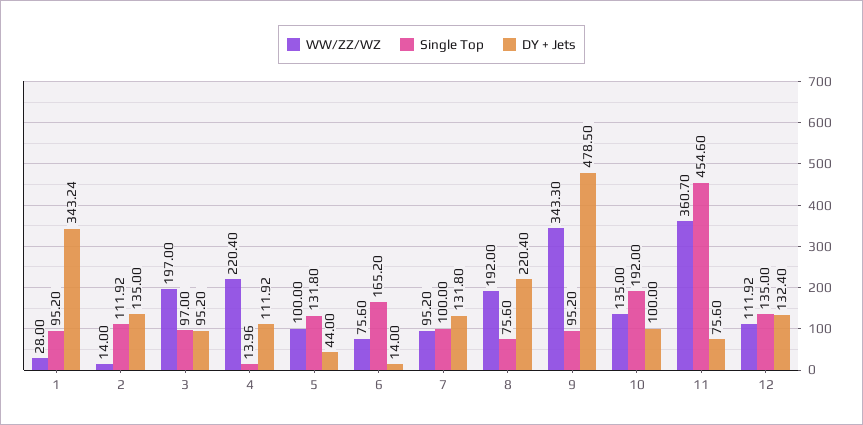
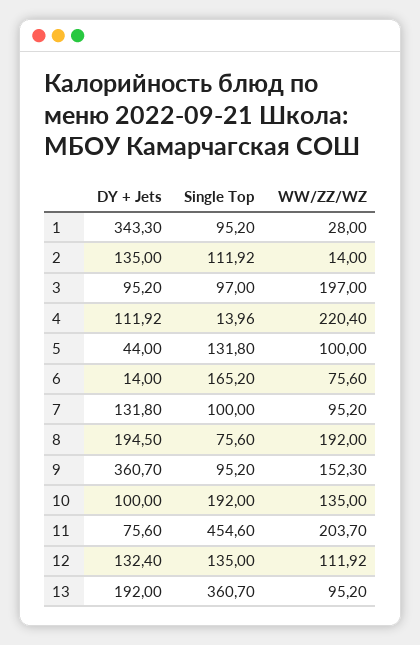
  {
    "WW/ZZ/WZ": {
      "1": 28,
      "2": 14,
      "3": 197,
      "4": 220.4,
      "5": 100,
      "6": 75.6,
      "7": 95.2,
      "8": 192,
-     "9": 343.3,
+     "9": 152.3,
      "10": 135,
-     "11": 360.7,
+     "11": 203.7,
-     "12": 111.92
+     "12": 111.92,
+     "13": 95.2
    },
    "Single Top": {
      "1": 95.2,
      "2": 111.92,
      "3": 97,
      "4": 13.96,
      "5": 131.8,
      "6": 165.2,
      "7": 100,
      "8": 75.6,
      "9": 95.2,
      "10": 192,
      "11": 454.6,
-     "12": 135
+     "12": 135,
+     "13": 360.7
    },
    "DY + Jets": {
-     "1": 343.24,
+     "1": 343.3,
      "2": 135,
      "3": 95.2,
      "4": 111.92,
      "5": 44,
      "6": 14,
      "7": 131.8,
-     "8": 220.4,
+     "8": 194.5,
-     "9": 478.5,
+     "9": 360.7,
      "10": 100,
      "11": 75.6,
-     "12": 132.4
+     "12": 132.4,
+     "13": 192
    }
  }

